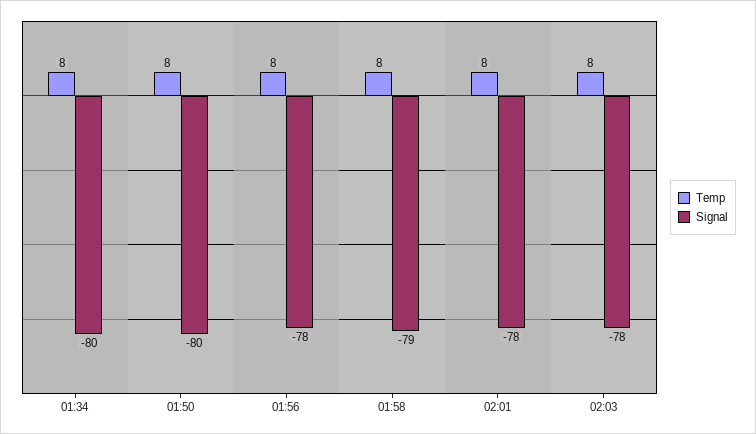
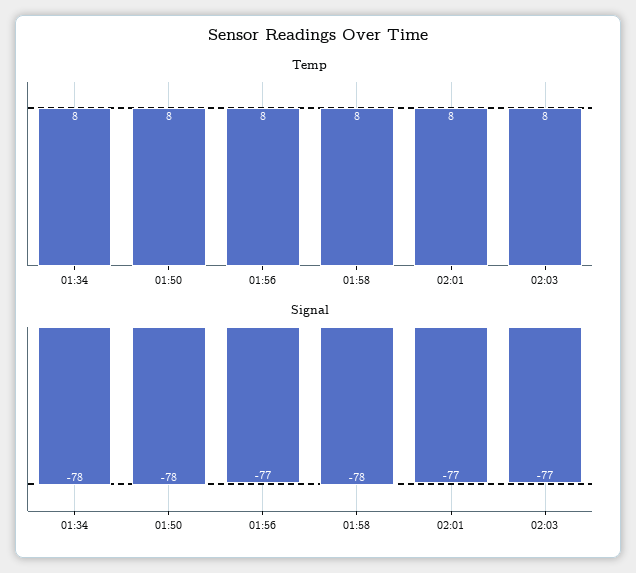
  {
    "Temp": {
      "01:34": 8,
      "01:50": 8,
      "01:56": 8,
      "01:58": 8,
      "02:01": 8,
      "02:03": 8
    },
    "Signal": {
-     "01:34": -80,
+     "01:34": -78,
-     "01:50": -80,
+     "01:50": -78,
-     "01:56": -78,
+     "01:56": -77,
-     "01:58": -79,
+     "01:58": -78,
-     "02:01": -78,
+     "02:01": -77,
-     "02:03": -78
+     "02:03": -77
    }
  }

